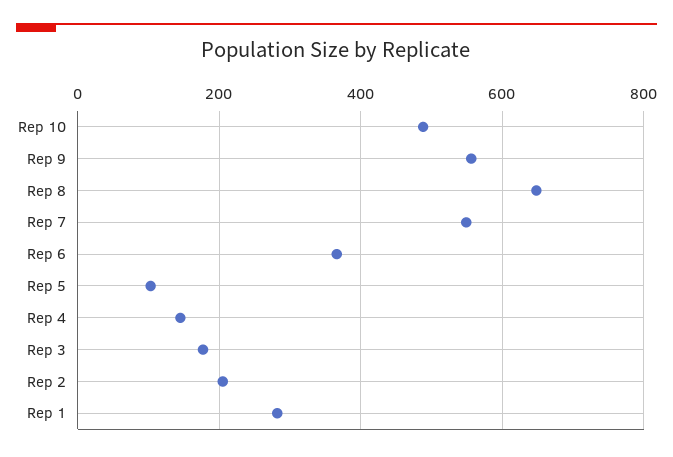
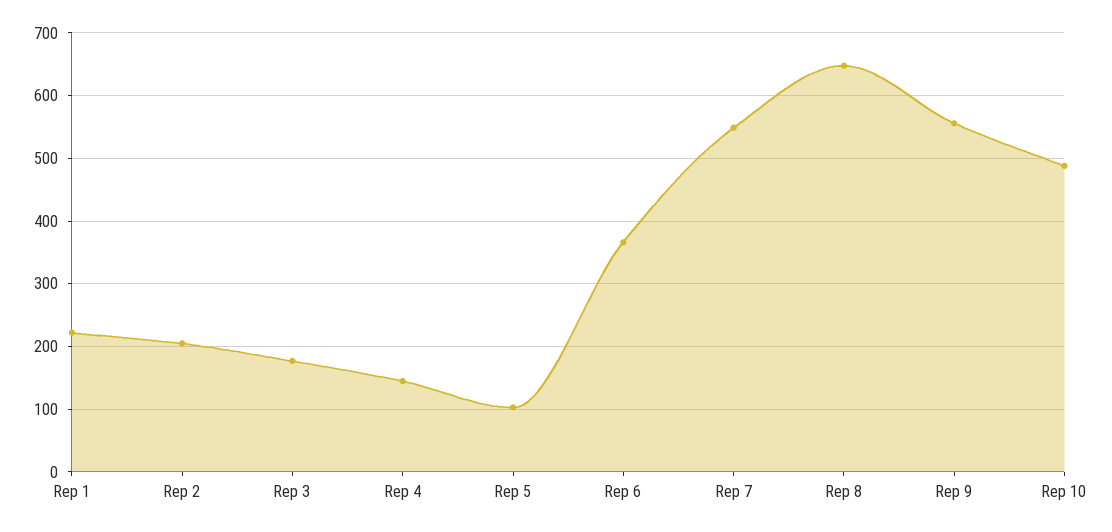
  {
    "Rep 10": 490,
    "Rep 9": 560,
    "Rep 8": 650,
    "Rep 7": 550,
    "Rep 6": 370,
    "Rep 5": 100,
    "Rep 4": 150,
    "Rep 3": 180,
    "Rep 2": 210,
-   "Rep 1": 280
+   "Rep 1": 220
  }

